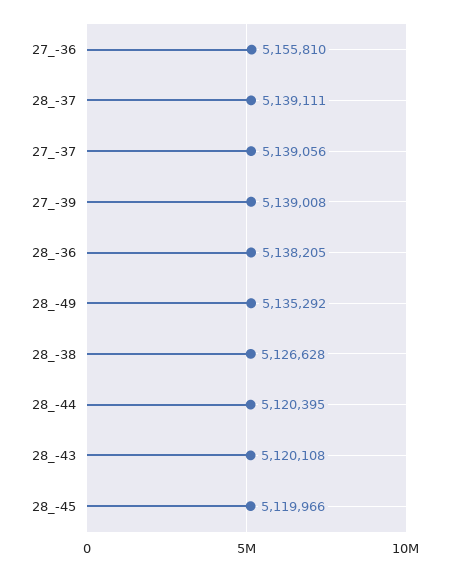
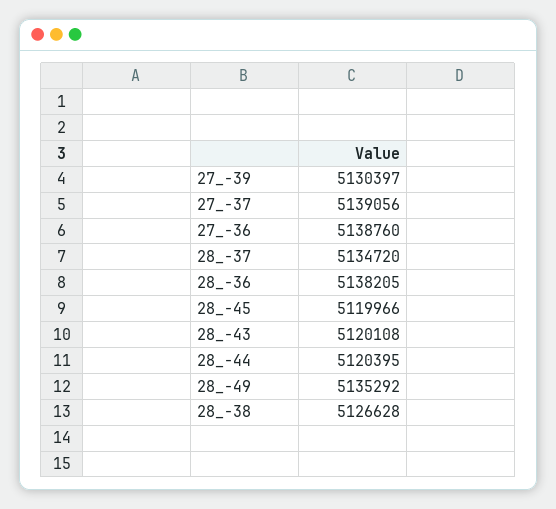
  {
-   "27_-36": 5155810,
+   "27_-36": 5138760,
-   "28_-37": 5139111,
+   "28_-37": 5134720,
    "27_-37": 5139056,
-   "27_-39": 5139008,
+   "27_-39": 5130397,
    "28_-36": 5138205,
    "28_-49": 5135292,
    "28_-38": 5126628,
    "28_-44": 5120395,
    "28_-43": 5120108,
    "28_-45": 5119966
  }

